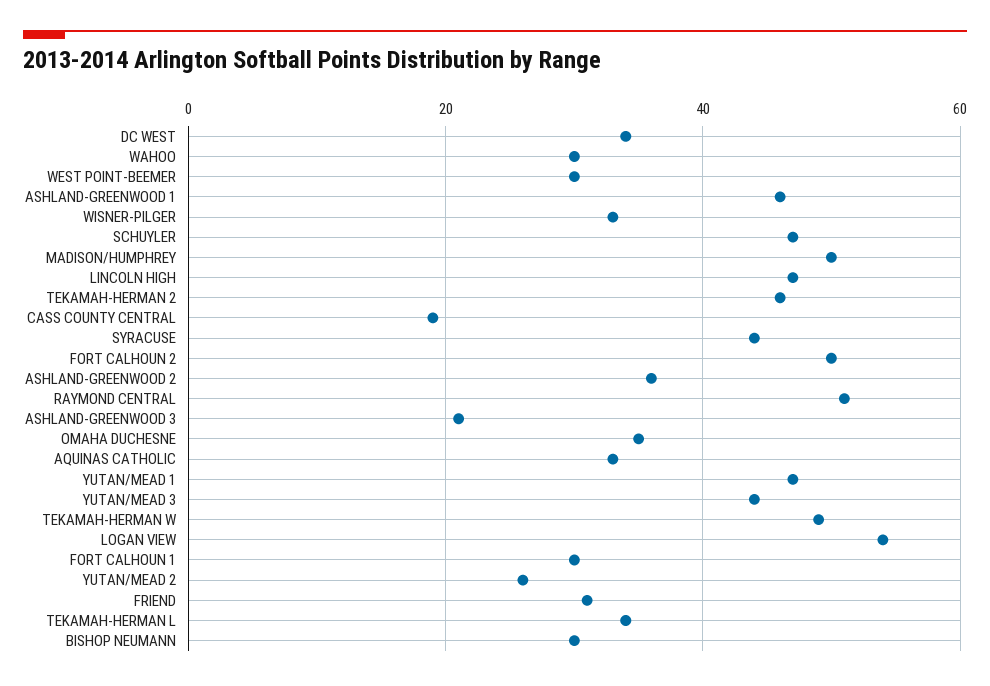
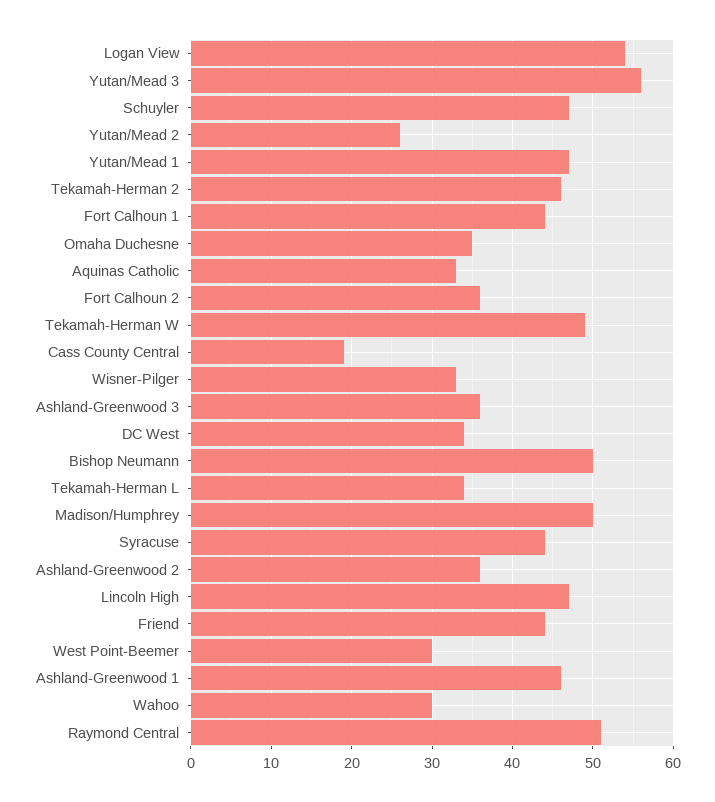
  {
    "DC WEST": 34,
    "WAHOO": 30,
    "WEST POINT-BEEMER": 30,
    "ASHLAND-GREENWOOD 1": 46,
    "WISNER-PILGER": 33,
    "SCHUYLER": 47,
    "MADISON/HUMPHREY": 50,
    "LINCOLN HIGH": 47,
    "TEKAMAH-HERMAN 2": 46,
    "CASS COUNTY CENTRAL": 19,
    "SYRACUSE": 44,
-   "FORT CALHOUN 2": 50,
+   "FORT CALHOUN 2": 36,
    "ASHLAND-GREENWOOD 2": 36,
    "RAYMOND CENTRAL": 51,
-   "ASHLAND-GREENWOOD 3": 20,
+   "ASHLAND-GREENWOOD 3": 36,
    "OMAHA DUCHESNE": 35,
    "AQUINAS CATHOLIC": 33,
    "YUTAN/MEAD 1": 47,
-   "YUTAN/MEAD 3": 45,
+   "YUTAN/MEAD 3": 56,
    "TEKAMAH-HERMAN W": 49,
    "LOGAN VIEW": 54,
-   "FORT CALHOUN 1": 30,
+   "FORT CALHOUN 1": 44,
    "YUTAN/MEAD 2": 26,
-   "FRIEND": 30,
+   "FRIEND": 44,
    "TEKAMAH-HERMAN L": 34,
-   "BISHOP NEUMANN": 30
+   "BISHOP NEUMANN": 50
  }

